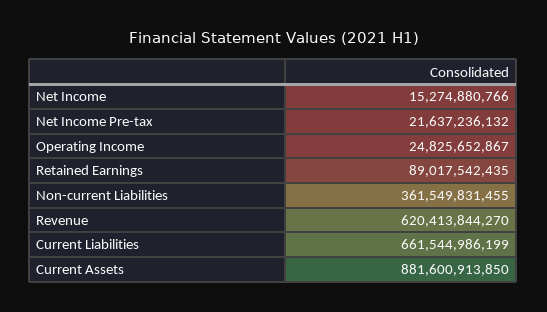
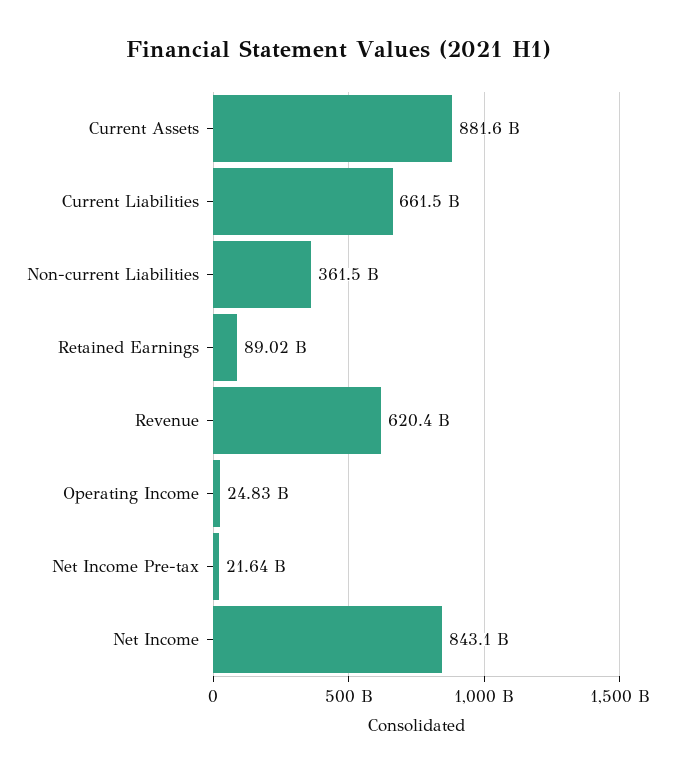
  {
-   "Net Income": 15274880766,
+   "Net Income": 843100000000,
    "Net Income Pre-tax": 21637236132,
    "Operating Income": 24825652867,
    "Retained Earnings": 89017542435,
    "Non-current Liabilities": 361549831455,
    "Revenue": 620413844270,
    "Current Liabilities": 661544986199,
    "Current Assets": 881600913850
  }

